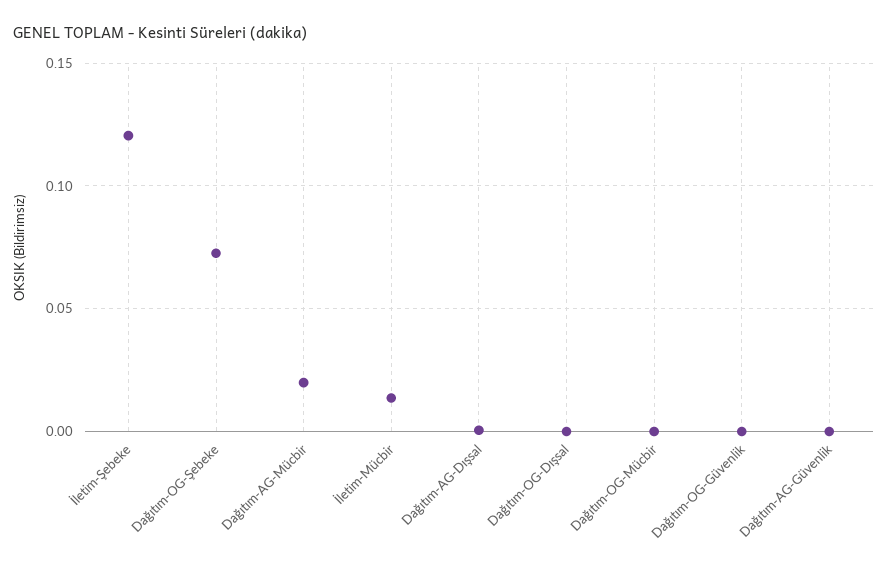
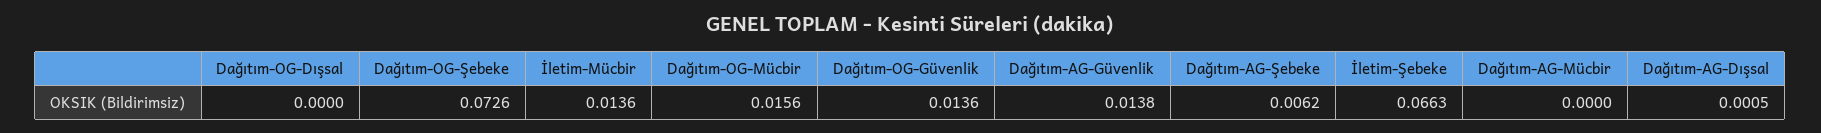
  {
-   "İletim-Şebeke": 0.12,
+   "İletim-Şebeke": 0.0663,
    "Dağıtım-OG-Şebeke": 0.0726,
-   "Dağıtım-AG-Mücbir": 0.02,
+   "Dağıtım-AG-Mücbir": 0,
    "İletim-Mücbir": 0.0136,
    "Dağıtım-AG-Dışsal": 0.0005,
    "Dağıtım-OG-Dışsal": 0,
-   "Dağıtım-OG-Mücbir": 0,
+   "Dağıtım-OG-Mücbir": 0.0156,
-   "Dağıtım-OG-Güvenlik": 0,
+   "Dağıtım-OG-Güvenlik": 0.0136,
-   "Dağıtım-AG-Güvenlik": 0
+   "Dağıtım-AG-Güvenlik": 0.0138,
+   "Dağıtım-AG-Şebeke": 0.0062
  }

